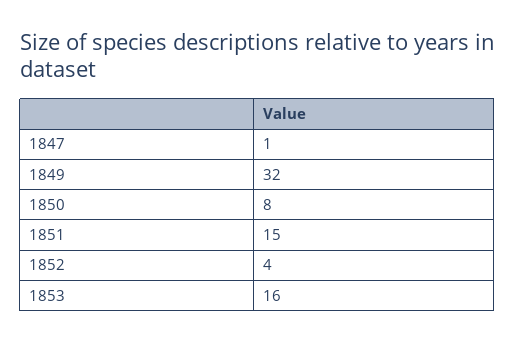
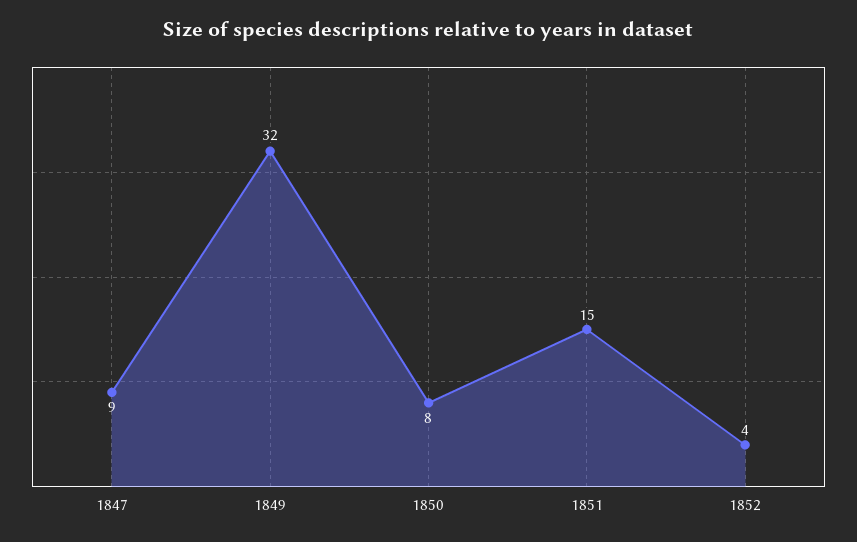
  {
-   "1847": 1,
+   "1847": 9,
    "1849": 32,
    "1850": 8,
    "1851": 15,
-   "1852": 4,
+   "1852": 4
-   "1853": 16
  }

